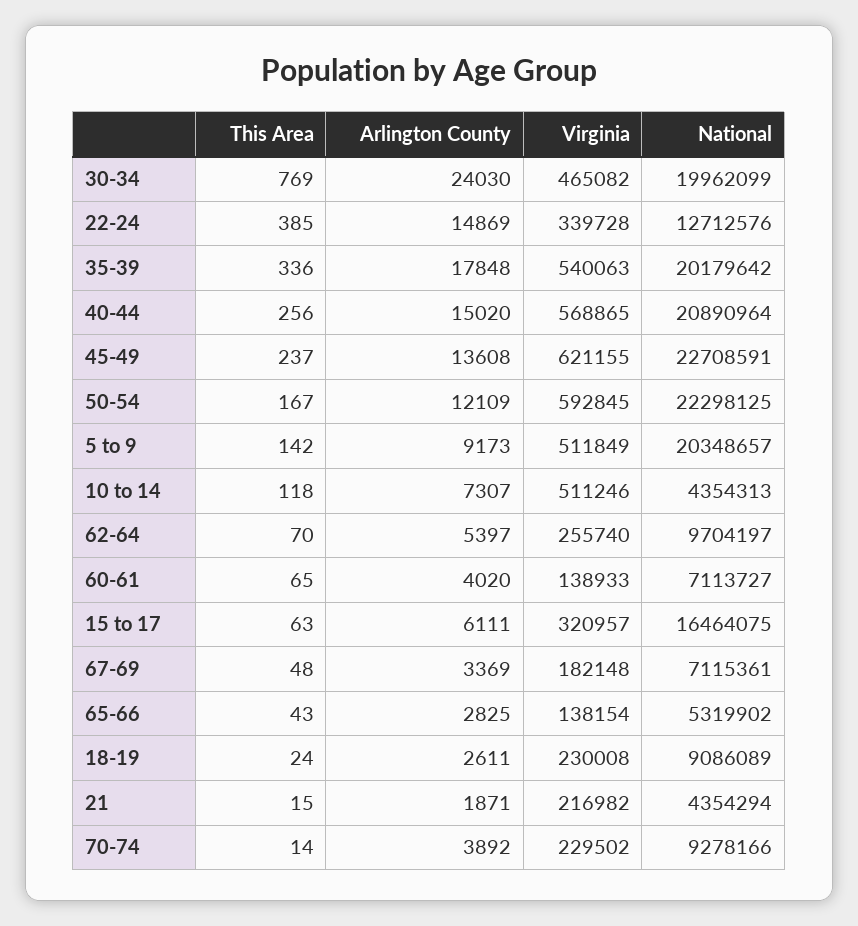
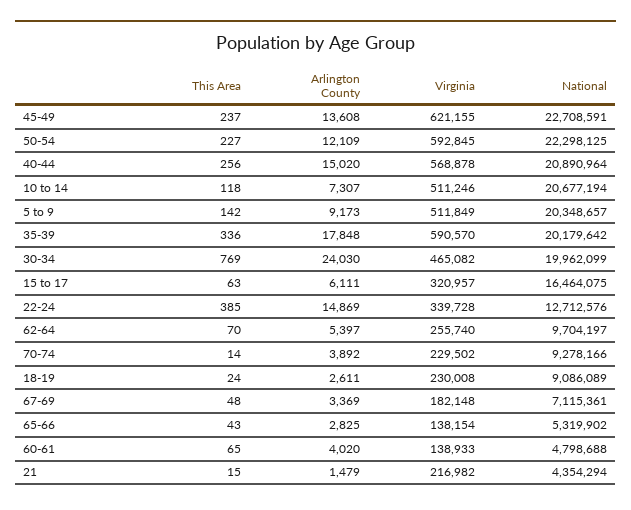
  {
    "This Area": {
      "30-34": 769,
      "22-24": 385,
      "35-39": 336,
      "40-44": 256,
      "45-49": 237,
-     "50-54": 167,
+     "50-54": 227,
      "5 to 9": 142,
      "10 to 14": 118,
      "62-64": 70,
      "60-61": 65,
      "15 to 17": 63,
      "67-69": 48,
      "65-66": 43,
      "18-19": 24,
      "21": 15,
      "70-74": 14
    },
    "Arlington County": {
      "30-34": 24030,
      "22-24": 14869,
      "35-39": 17848,
      "40-44": 15020,
      "45-49": 13608,
      "50-54": 12109,
      "5 to 9": 9173,
      "10 to 14": 7307,
      "62-64": 5397,
      "60-61": 4020,
      "15 to 17": 6111,
      "67-69": 3369,
      "65-66": 2825,
      "18-19": 2611,
-     "21": 1871,
+     "21": 1479,
      "70-74": 3892
    },
    "Virginia": {
      "30-34": 465082,
      "22-24": 339728,
-     "35-39": 540063,
+     "35-39": 590570,
-     "40-44": 568865,
+     "40-44": 568878,
      "45-49": 621155,
      "50-54": 592845,
      "5 to 9": 511849,
      "10 to 14": 511246,
      "62-64": 255740,
      "60-61": 138933,
      "15 to 17": 320957,
      "67-69": 182148,
      "65-66": 138154,
      "18-19": 230008,
      "21": 216982,
      "70-74": 229502
    },
    "National": {
      "30-34": 19962099,
      "22-24": 12712576,
      "35-39": 20179642,
      "40-44": 20890964,
      "45-49": 22708591,
      "50-54": 22298125,
      "5 to 9": 20348657,
-     "10 to 14": 4354313,
+     "10 to 14": 20677194,
      "62-64": 9704197,
-     "60-61": 7113727,
+     "60-61": 4798688,
      "15 to 17": 16464075,
      "67-69": 7115361,
      "65-66": 5319902,
      "18-19": 9086089,
      "21": 4354294,
      "70-74": 9278166
    }
  }

